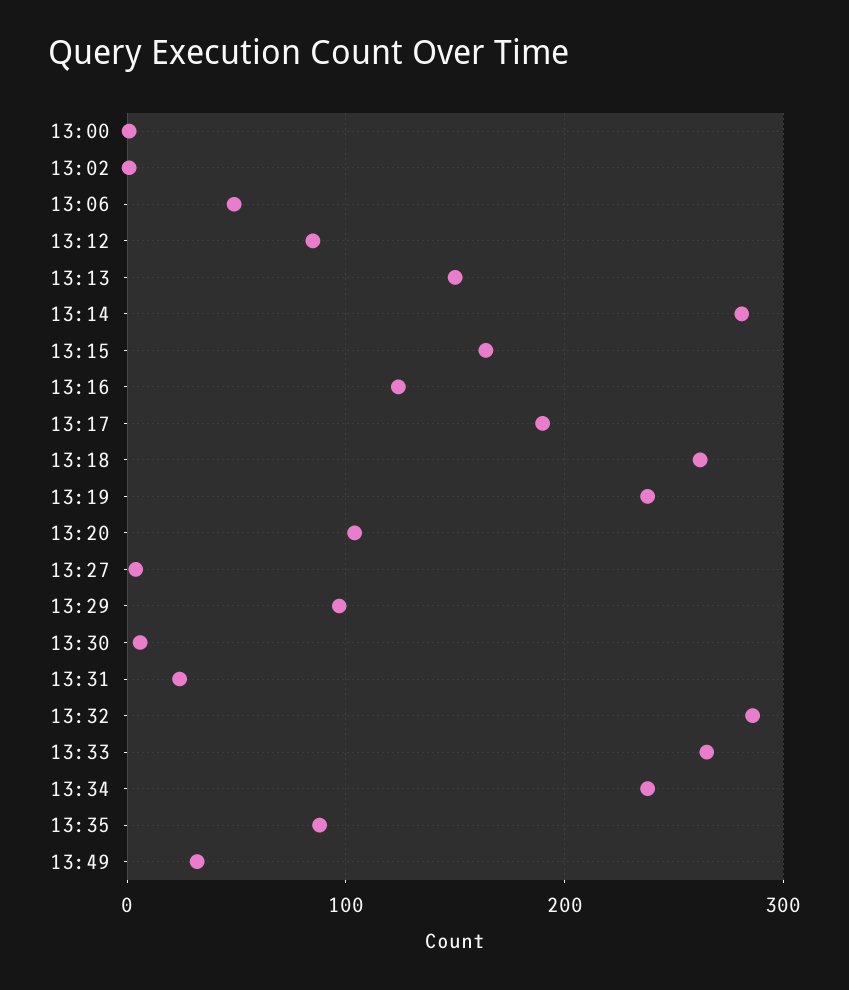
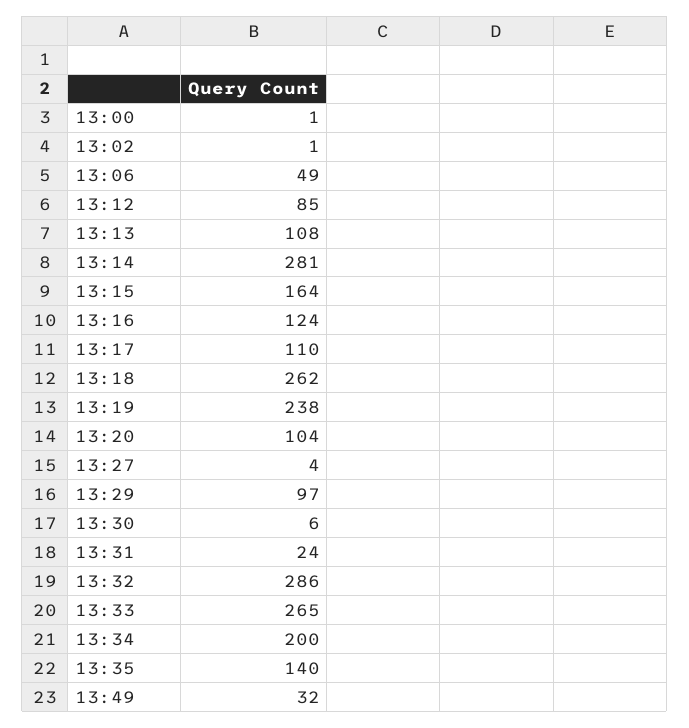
  {
    "13:00": 1,
    "13:02": 1,
    "13:06": 49,
    "13:12": 85,
-   "13:13": 150,
+   "13:13": 108,
    "13:14": 281,
    "13:15": 164,
    "13:16": 124,
-   "13:17": 190,
+   "13:17": 110,
    "13:18": 262,
    "13:19": 238,
    "13:20": 104,
    "13:27": 4,
    "13:29": 97,
    "13:30": 6,
    "13:31": 24,
    "13:32": 286,
    "13:33": 265,
-   "13:34": 240,
+   "13:34": 200,
-   "13:35": 90,
+   "13:35": 140,
    "13:49": 32
  }

